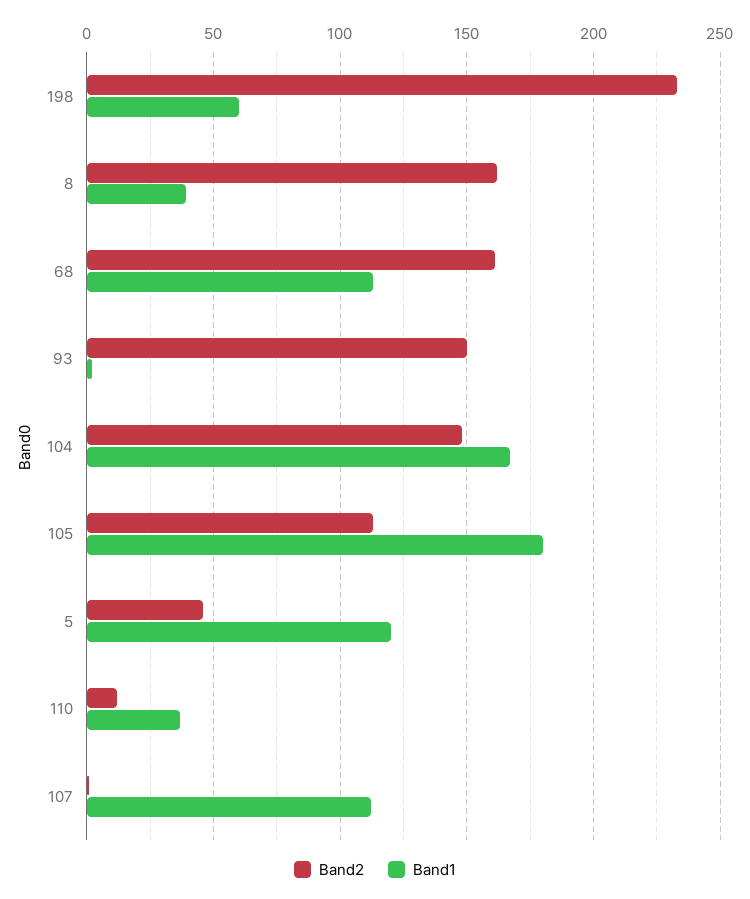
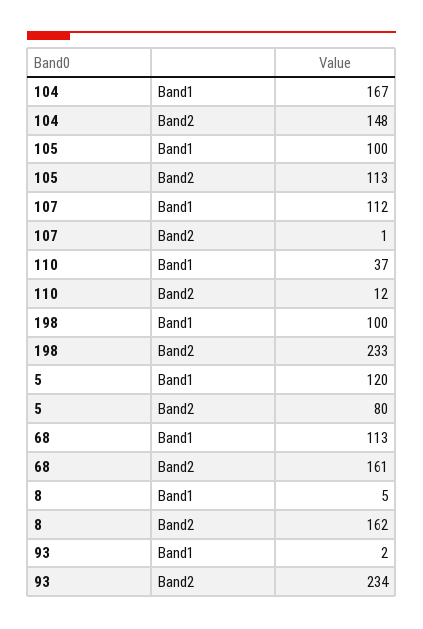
  {
    "Band2": {
      "198": 233,
      "8": 162,
      "68": 161,
-     "93": 150,
+     "93": 234,
      "104": 148,
      "105": 113,
-     "5": 45,
+     "5": 80,
      "110": 12,
      "107": 1
    },
    "Band1": {
-     "198": 60,
+     "198": 100,
-     "8": 40,
+     "8": 5,
      "68": 113,
      "93": 2,
      "104": 167,
-     "105": 180,
+     "105": 100,
      "5": 120,
      "110": 37,
      "107": 112
    }
  }

